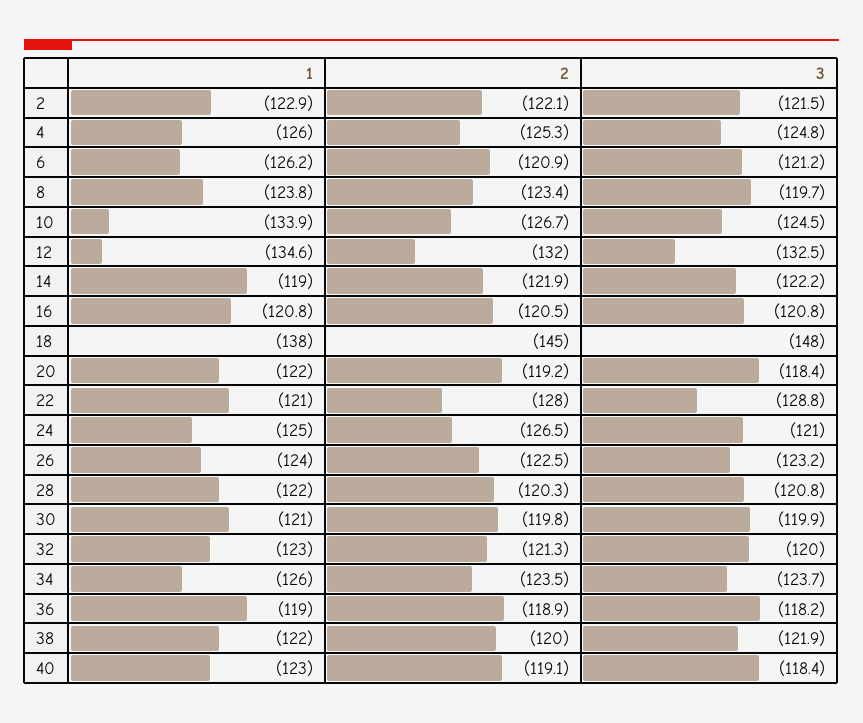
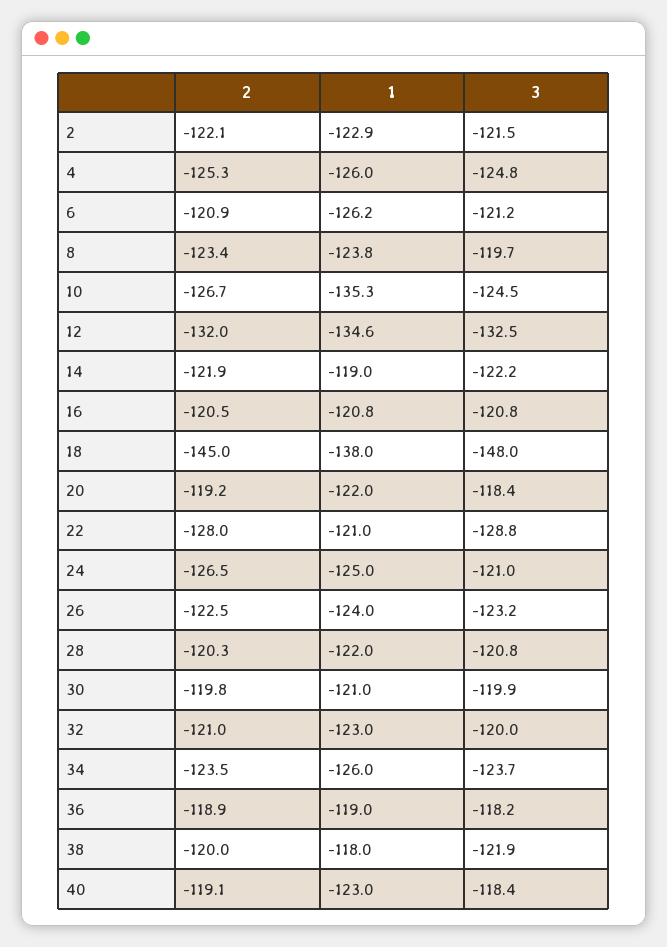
  {
    "1": {
      "2": -122.9,
      "4": -126,
      "6": -126.2,
      "8": -123.8,
-     "10": -133.9,
+     "10": -135.3,
      "12": -134.6,
      "14": -119,
      "16": -120.8,
      "18": -138,
      "20": -122,
      "22": -121,
      "24": -125,
      "26": -124,
      "28": -122,
      "30": -121,
      "32": -123,
      "34": -126,
      "36": -119,
-     "38": -122,
+     "38": -118,
      "40": -123
    },
    "2": {
      "2": -122.1,
      "4": -125.3,
      "6": -120.9,
      "8": -123.4,
      "10": -126.7,
      "12": -132,
      "14": -121.9,
      "16": -120.5,
      "18": -145,
      "20": -119.2,
      "22": -128,
      "24": -126.5,
      "26": -122.5,
      "28": -120.3,
      "30": -119.8,
-     "32": -121.3,
+     "32": -121,
      "34": -123.5,
      "36": -118.9,
      "38": -120,
      "40": -119.1
    },
    "3": {
      "2": -121.5,
      "4": -124.8,
      "6": -121.2,
      "8": -119.7,
      "10": -124.5,
      "12": -132.5,
      "14": -122.2,
      "16": -120.8,
      "18": -148,
      "20": -118.4,
      "22": -128.8,
      "24": -121,
      "26": -123.2,
      "28": -120.8,
      "30": -119.9,
      "32": -120,
      "34": -123.7,
      "36": -118.2,
      "38": -121.9,
      "40": -118.4
    }
  }

